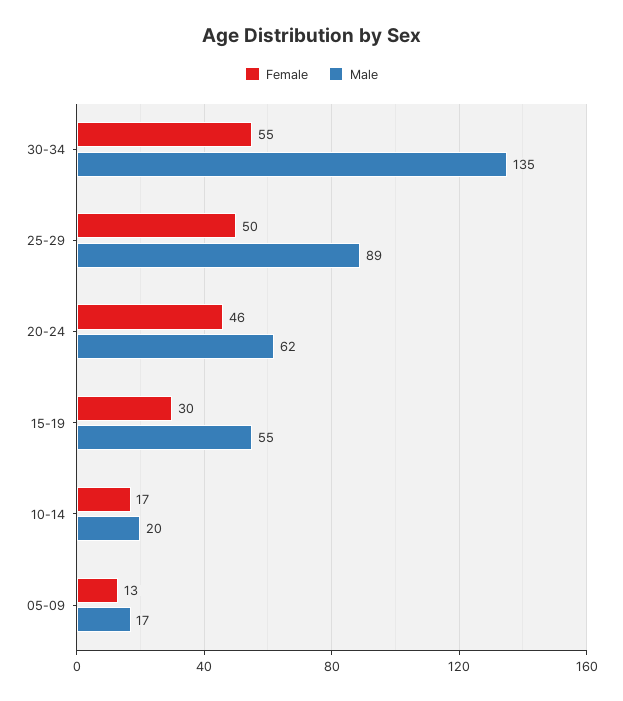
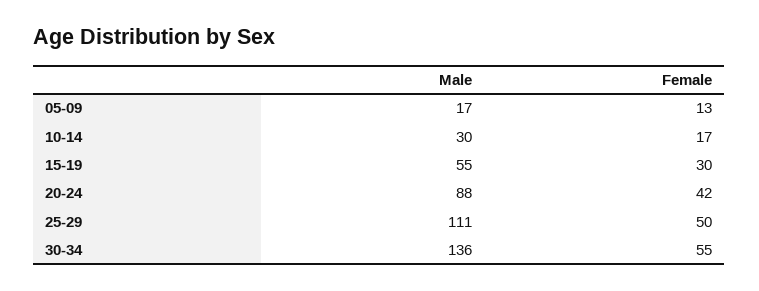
  {
    "Female": {
      "30-34": 55,
      "25-29": 50,
-     "20-24": 46,
+     "20-24": 42,
      "15-19": 30,
      "10-14": 17,
      "05-09": 13
    },
    "Male": {
-     "30-34": 135,
+     "30-34": 136,
-     "25-29": 89,
+     "25-29": 111,
-     "20-24": 62,
+     "20-24": 88,
      "15-19": 55,
-     "10-14": 20,
+     "10-14": 30,
      "05-09": 17
    }
  }

